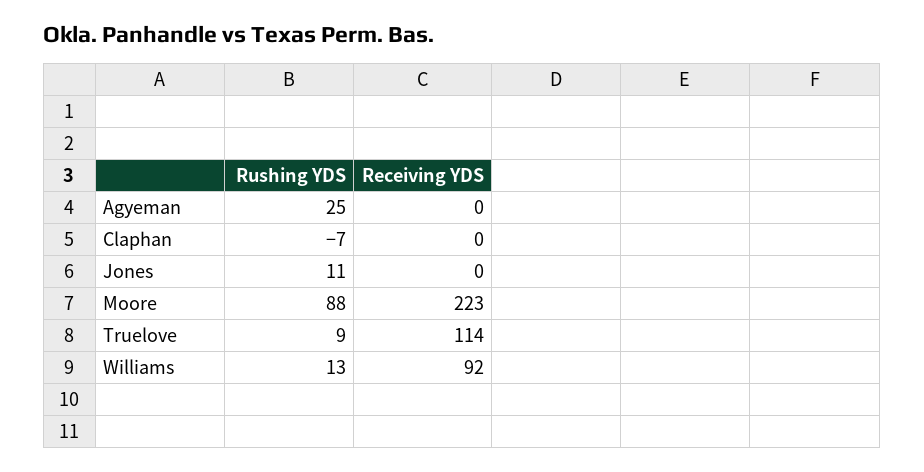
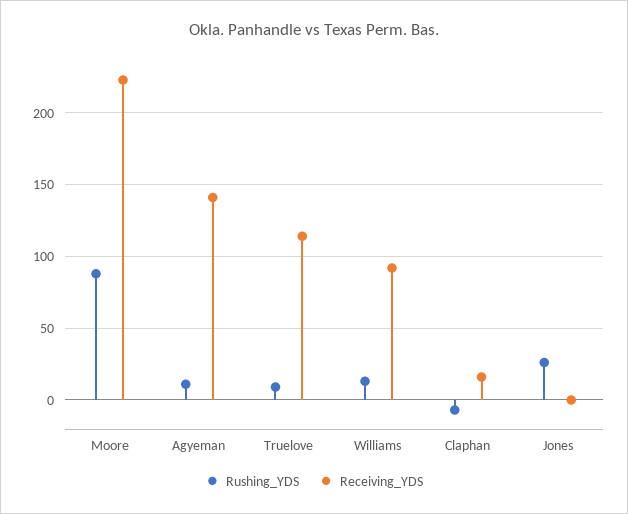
  {
    "Rushing YDS": {
-     "Agyeman": 25,
+     "Agyeman": 10,
      "Claphan": -7,
-     "Jones": 11,
+     "Jones": 25,
      "Moore": 88,
      "Truelove": 9,
      "Williams": 13
    },
    "Receiving YDS": {
-     "Agyeman": 0,
+     "Agyeman": 140,
-     "Claphan": 0,
+     "Claphan": 15,
      "Jones": 0,
      "Moore": 223,
      "Truelove": 114,
      "Williams": 92
    }
  }

